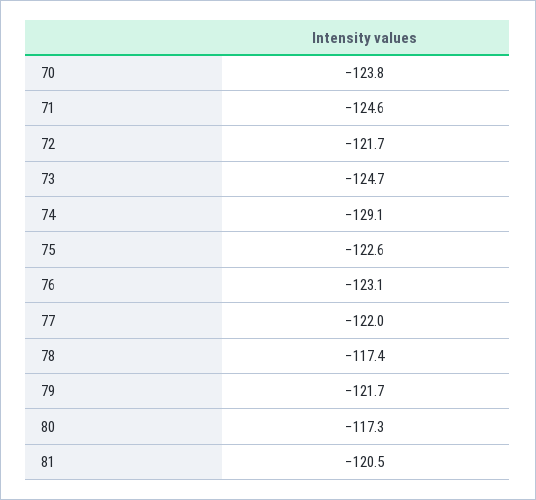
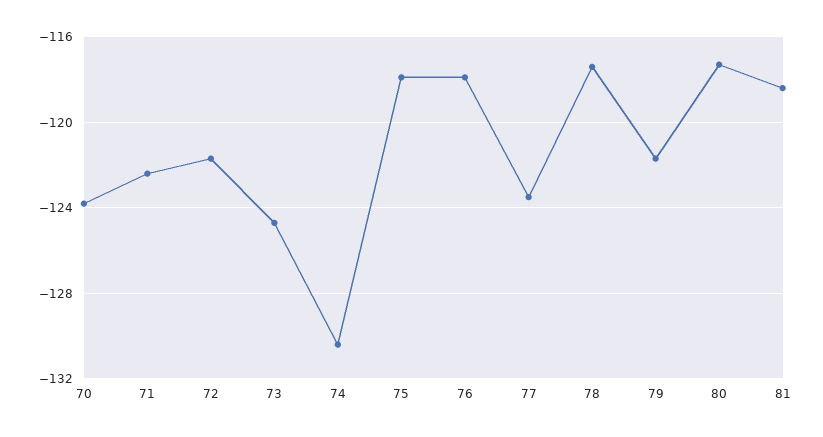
  {
    "70": -123.8,
-   "71": -124.6,
+   "71": -122.5,
    "72": -121.7,
    "73": -124.7,
-   "74": -129.1,
+   "74": -130.5,
-   "75": -122.6,
+   "75": -118,
-   "76": -123.1,
+   "76": -118,
-   "77": -122,
+   "77": -123.5,
    "78": -117.4,
    "79": -121.7,
    "80": -117.3,
-   "81": -120.5
+   "81": -118.5
  }

